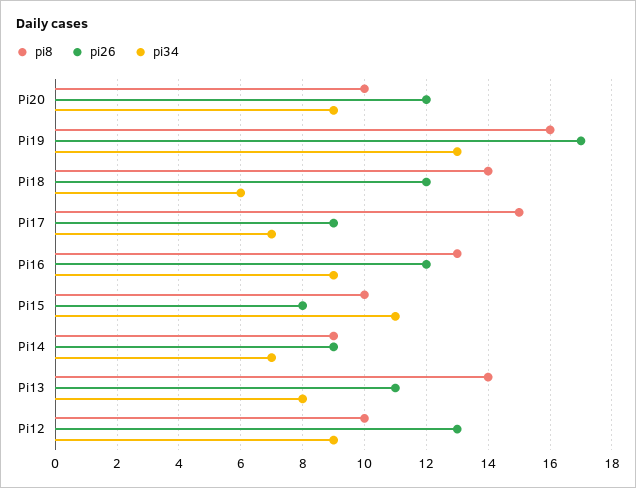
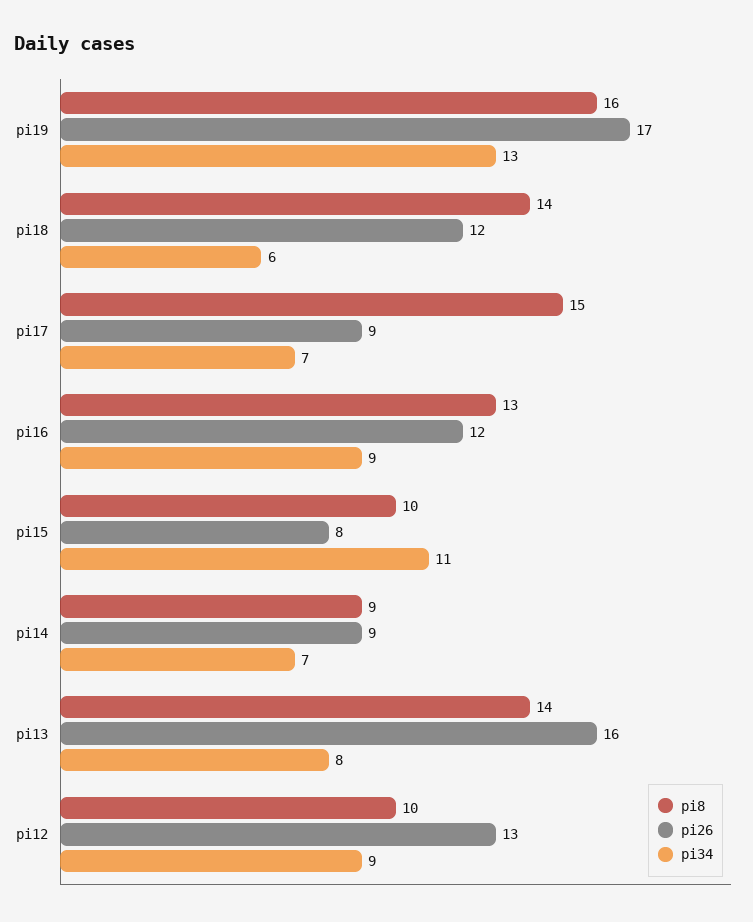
  {
    "pi8": {
-     "Pi20": 10,
      "Pi19": 16,
      "Pi18": 14,
      "Pi17": 15,
      "Pi16": 13,
      "Pi15": 10,
      "Pi14": 9,
      "Pi13": 14,
      "Pi12": 10
    },
    "pi26": {
-     "Pi20": 12,
      "Pi19": 17,
      "Pi18": 12,
      "Pi17": 9,
      "Pi16": 12,
      "Pi15": 8,
      "Pi14": 9,
-     "Pi13": 11,
+     "Pi13": 16,
      "Pi12": 13
    },
    "pi34": {
-     "Pi20": 9,
      "Pi19": 13,
      "Pi18": 6,
      "Pi17": 7,
      "Pi16": 9,
      "Pi15": 11,
      "Pi14": 7,
      "Pi13": 8,
      "Pi12": 9
    }
  }

